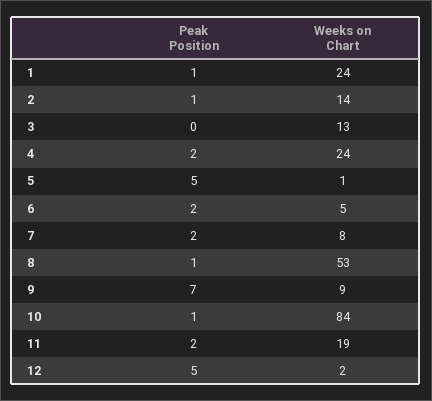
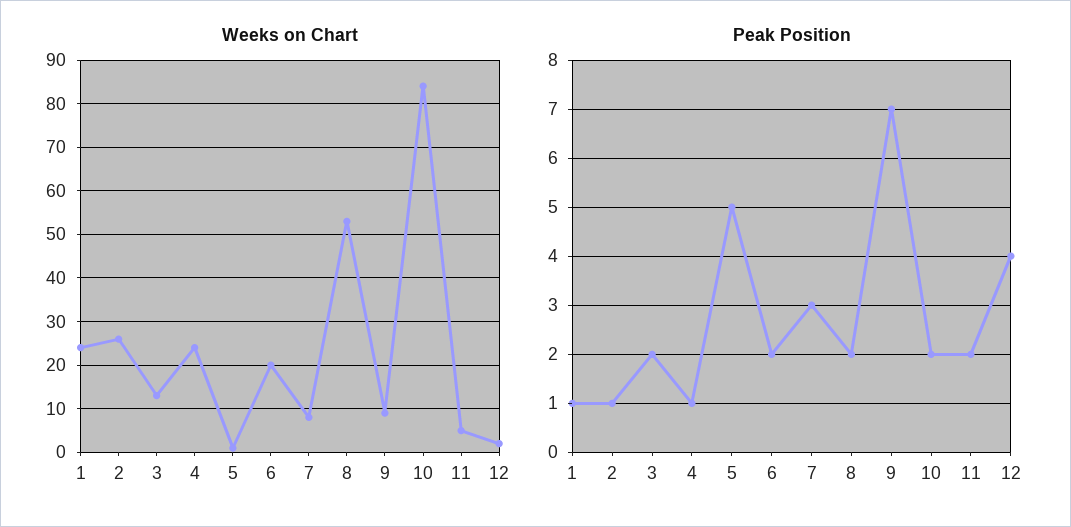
  {
    "Peak Position": {
      "1": 1,
      "2": 1,
-     "3": 0,
+     "3": 2,
-     "4": 2,
+     "4": 1,
      "5": 5,
      "6": 2,
-     "7": 2,
+     "7": 3,
-     "8": 1,
+     "8": 2,
      "9": 7,
-     "10": 1,
+     "10": 2,
      "11": 2,
-     "12": 5
+     "12": 4
    },
    "Weeks on Chart": {
      "1": 24,
-     "2": 14,
+     "2": 25,
      "3": 13,
      "4": 24,
      "5": 1,
-     "6": 5,
+     "6": 20,
      "7": 8,
      "8": 53,
      "9": 9,
      "10": 84,
-     "11": 19,
+     "11": 5,
      "12": 2
    }
  }

